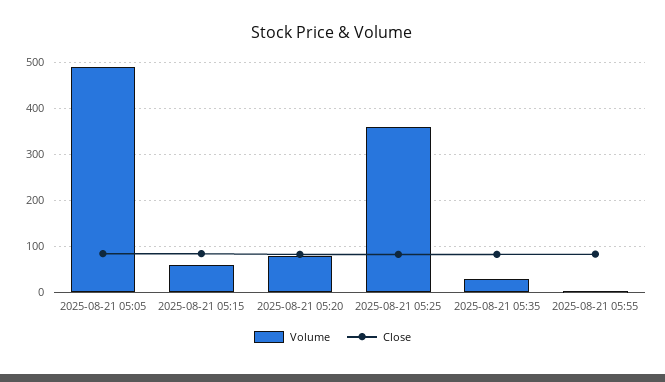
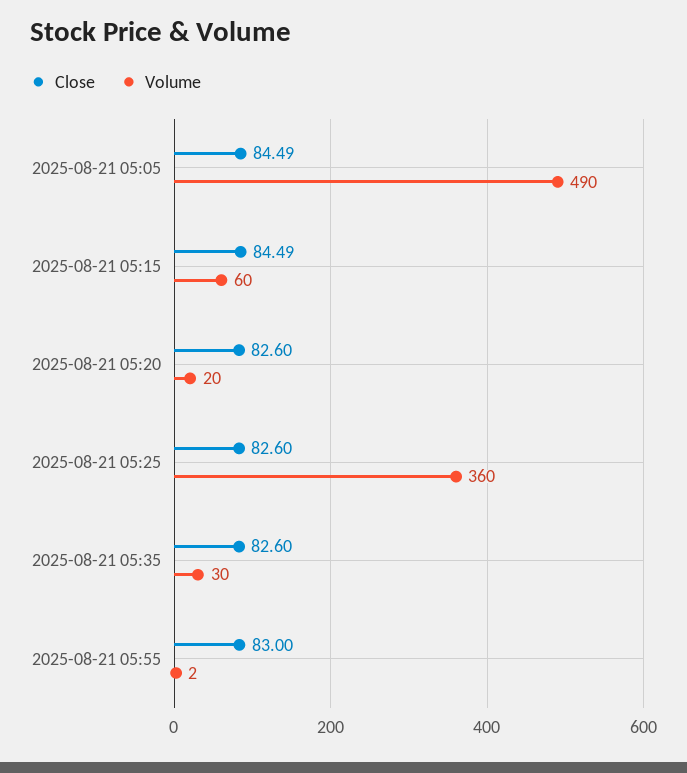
  {
    "Volume": {
      "2025-08-21 05:05": 490,
      "2025-08-21 05:15": 60,
-     "2025-08-21 05:20": 80,
+     "2025-08-21 05:20": 20,
      "2025-08-21 05:25": 360,
      "2025-08-21 05:35": 30,
      "2025-08-21 05:55": 2
    },
    "Close": {
      "2025-08-21 05:05": 84.49,
      "2025-08-21 05:15": 84.49,
      "2025-08-21 05:20": 82.6,
      "2025-08-21 05:25": 82.6,
      "2025-08-21 05:35": 82.6,
      "2025-08-21 05:55": 83
    }
  }

